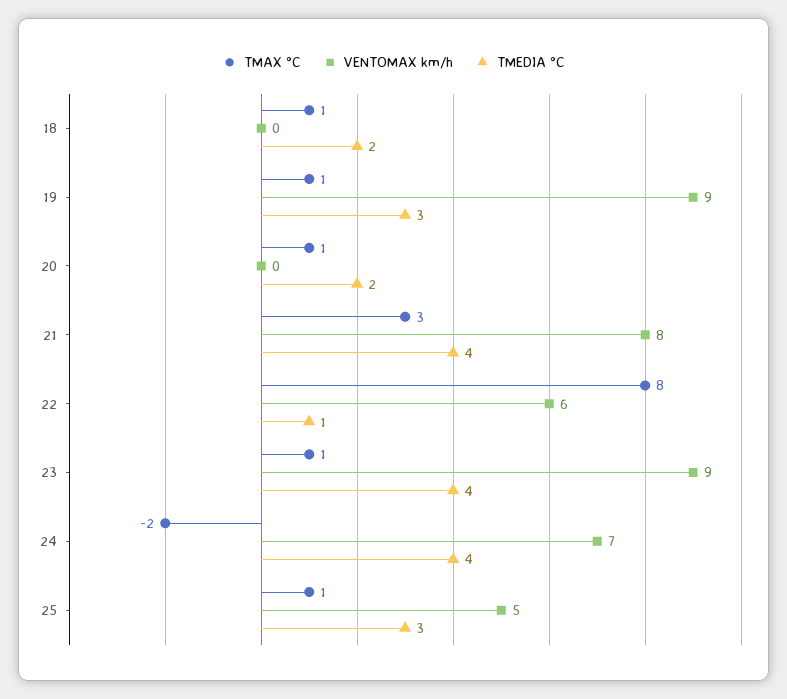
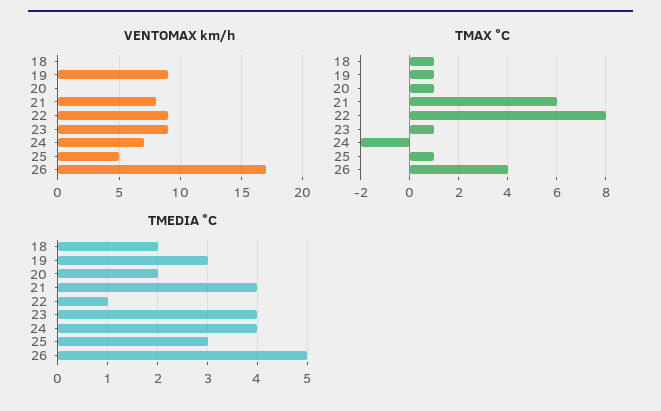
  {
    "TMAX °C": {
      "18": 1,
      "19": 1,
      "20": 1,
-     "21": 3,
+     "21": 6,
      "22": 8,
      "23": 1,
      "24": -2,
-     "25": 1
+     "25": 1,
+     "26": 4
    },
    "VENTOMAX km/h": {
      "18": 0,
      "19": 9,
      "20": 0,
      "21": 8,
-     "22": 6,
+     "22": 9,
      "23": 9,
      "24": 7,
-     "25": 5
+     "25": 5,
+     "26": 17
    },
    "TMEDIA °C": {
      "18": 2,
      "19": 3,
      "20": 2,
      "21": 4,
      "22": 1,
      "23": 4,
      "24": 4,
-     "25": 3
+     "25": 3,
+     "26": 5
    }
  }

